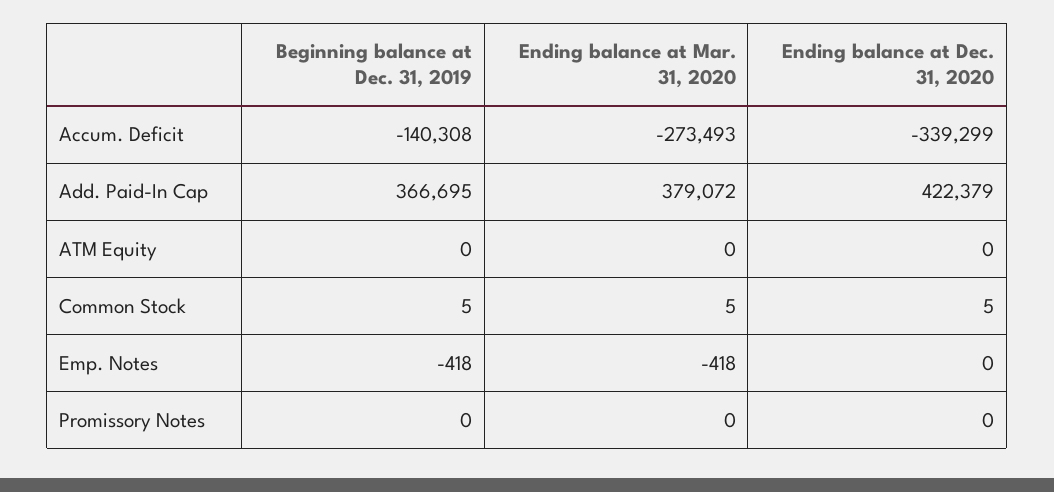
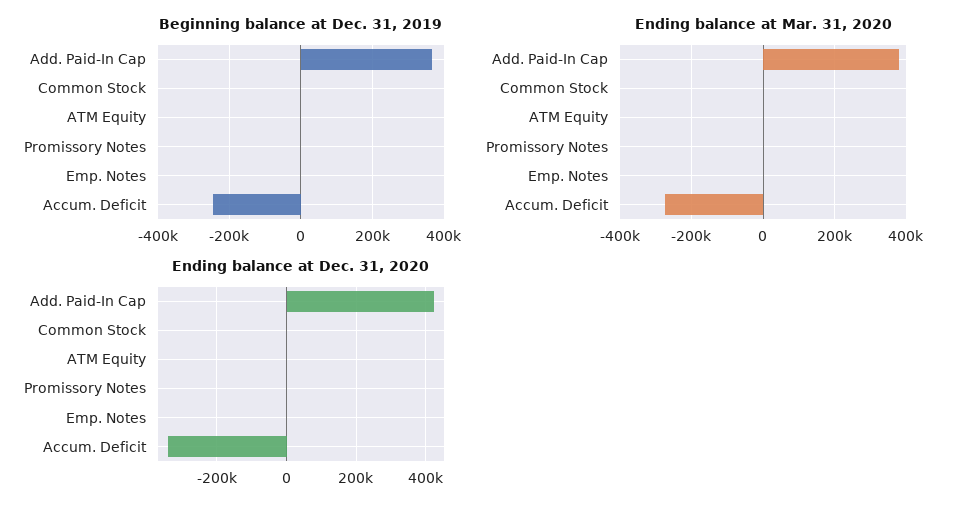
  {
    "Beginning balance at Dec. 31, 2019": {
-     "Accum. Deficit": -140308,
+     "Accum. Deficit": -240000,
      "Add. Paid-In Cap": 366695,
      "ATM Equity": 0,
      "Common Stock": 5,
      "Emp. Notes": -418,
      "Promissory Notes": 0
    },
    "Ending balance at Mar. 31, 2020": {
      "Accum. Deficit": -273493,
      "Add. Paid-In Cap": 379072,
      "ATM Equity": 0,
      "Common Stock": 5,
      "Emp. Notes": -418,
      "Promissory Notes": 0
    },
    "Ending balance at Dec. 31, 2020": {
      "Accum. Deficit": -339299,
      "Add. Paid-In Cap": 422379,
      "ATM Equity": 0,
      "Common Stock": 5,
      "Emp. Notes": 0,
      "Promissory Notes": 0
    }
  }

